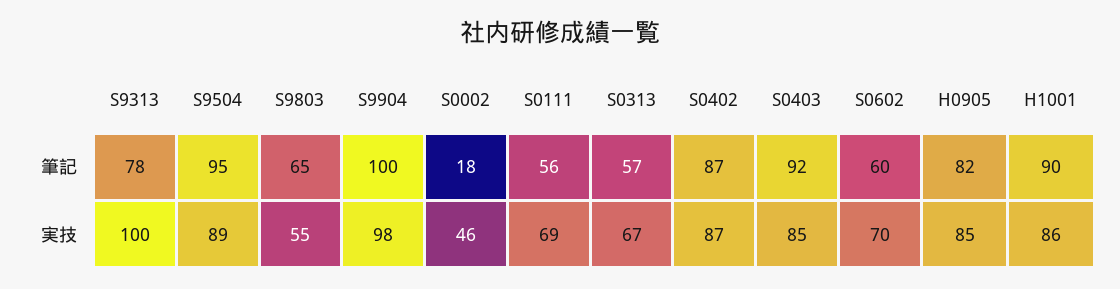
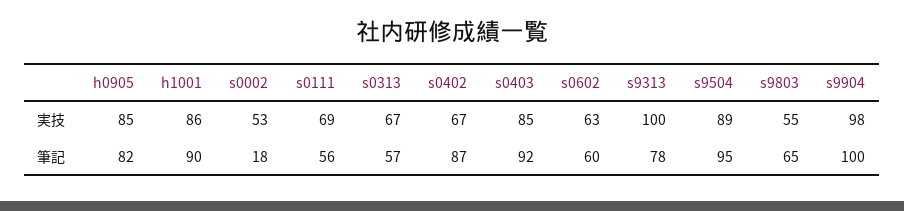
  {
    "S9313": {
      "筆記": 78,
      "実技": 100
    },
    "S9504": {
      "筆記": 95,
      "実技": 89
    },
    "S9803": {
      "筆記": 65,
      "実技": 55
    },
    "S9904": {
      "筆記": 100,
      "実技": 98
    },
    "S0002": {
      "筆記": 18,
-     "実技": 46
+     "実技": 53
    },
    "S0111": {
      "筆記": 56,
      "実技": 69
    },
    "S0313": {
      "筆記": 57,
      "実技": 67
    },
    "S0402": {
      "筆記": 87,
-     "実技": 87
+     "実技": 67
    },
    "S0403": {
      "筆記": 92,
      "実技": 85
    },
    "S0602": {
      "筆記": 60,
-     "実技": 70
+     "実技": 63
    },
    "H0905": {
      "筆記": 82,
      "実技": 85
    },
    "H1001": {
      "筆記": 90,
      "実技": 86
    }
  }

